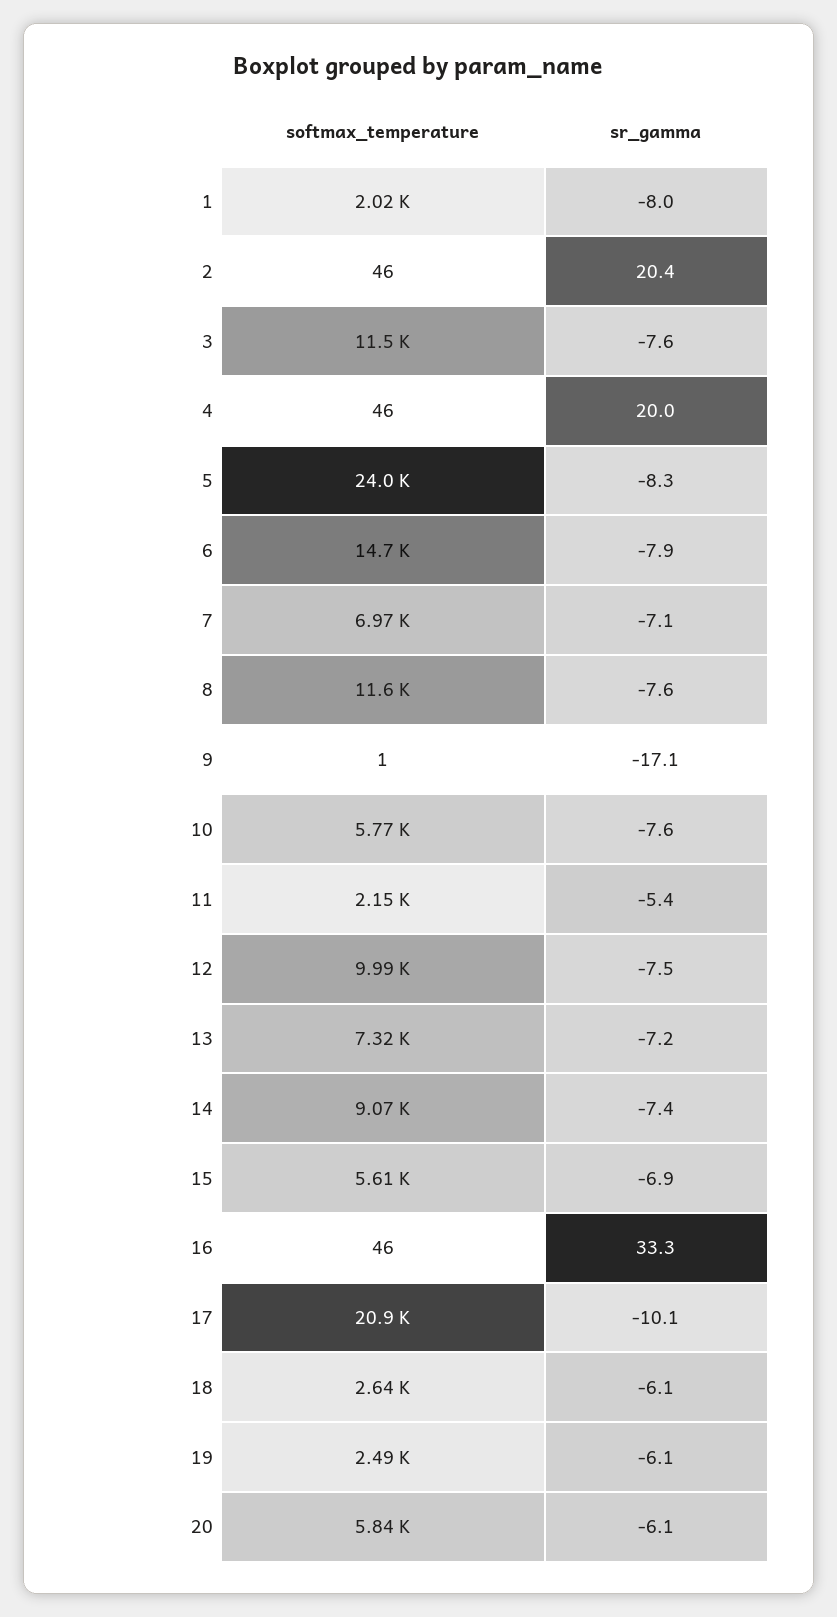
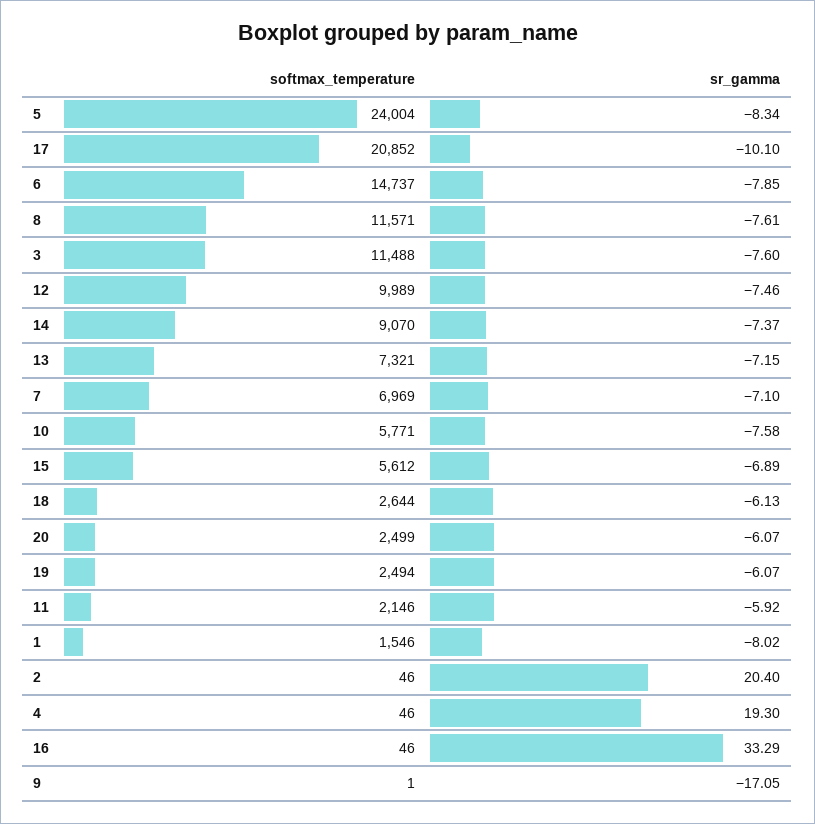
  {
    "softmax_temperature": {
-     "1": 2020,
+     "1": 1546,
      "2": 46,
      "3": 11488,
      "4": 46,
      "5": 24004,
      "6": 14737,
      "7": 6969,
      "8": 11571,
      "9": 1,
      "10": 5771,
      "11": 2146,
      "12": 9989,
      "13": 7321,
      "14": 9070,
      "15": 5612,
      "16": 46,
      "17": 20852,
      "18": 2644,
      "19": 2494,
-     "20": 5840
+     "20": 2499
    },
    "sr_gamma": {
      "1": -8.02,
      "2": 20.4,
      "3": -7.6,
-     "4": 20,
+     "4": 19.3,
      "5": -8.34,
      "6": -7.85,
      "7": -7.1,
      "8": -7.61,
      "9": -17.05,
      "10": -7.58,
-     "11": -5.4,
+     "11": -5.92,
      "12": -7.46,
      "13": -7.15,
      "14": -7.37,
      "15": -6.89,
      "16": 33.29,
      "17": -10.1,
      "18": -6.13,
      "19": -6.07,
      "20": -6.07
    }
  }

